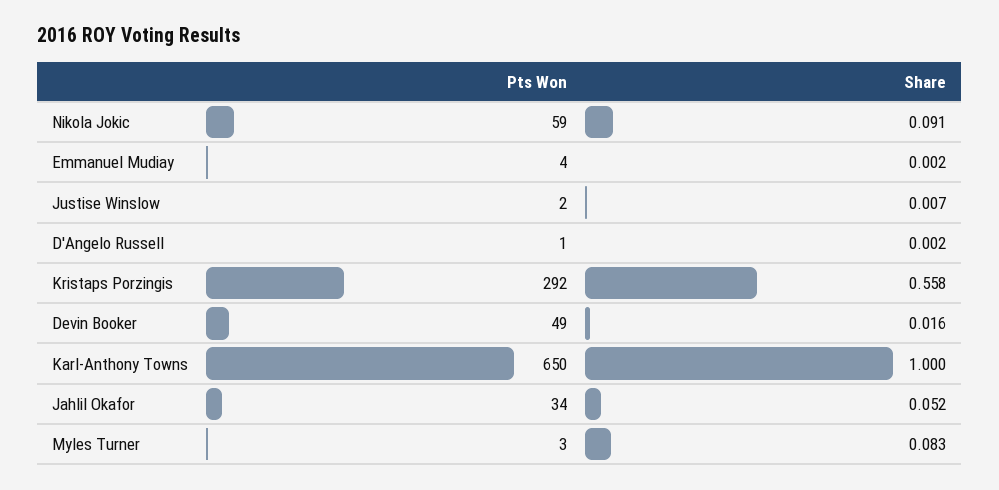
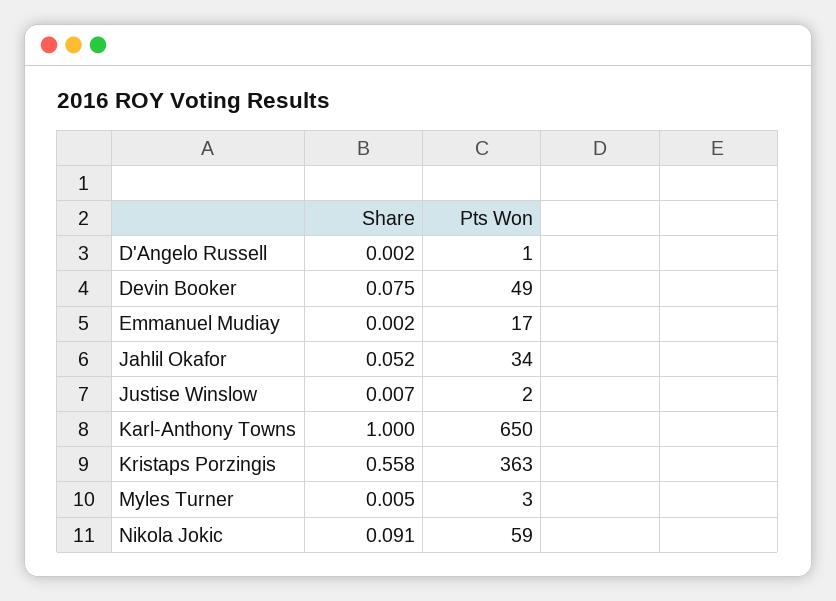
  {
    "Pts Won": {
      "Nikola Jokic": 59,
-     "Emmanuel Mudiay": 4,
+     "Emmanuel Mudiay": 17,
      "Justise Winslow": 2,
      "D'Angelo Russell": 1,
-     "Kristaps Porzingis": 292,
+     "Kristaps Porzingis": 363,
      "Devin Booker": 49,
      "Karl-Anthony Towns": 650,
      "Jahlil Okafor": 34,
      "Myles Turner": 3
    },
    "Share": {
      "Nikola Jokic": 0.091,
      "Emmanuel Mudiay": 0.002,
      "Justise Winslow": 0.007,
      "D'Angelo Russell": 0.002,
      "Kristaps Porzingis": 0.558,
-     "Devin Booker": 0.016,
+     "Devin Booker": 0.075,
      "Karl-Anthony Towns": 1,
      "Jahlil Okafor": 0.052,
-     "Myles Turner": 0.083
+     "Myles Turner": 0.005
    }
  }

